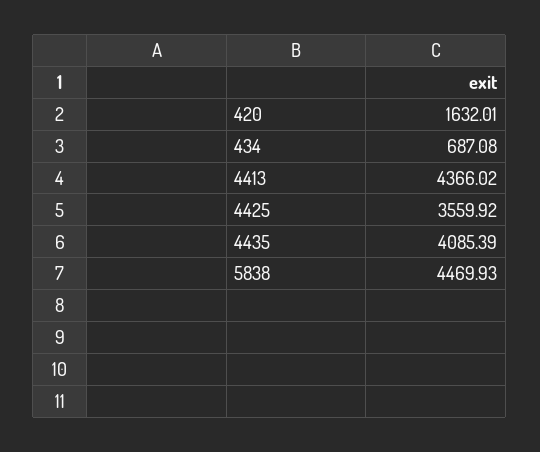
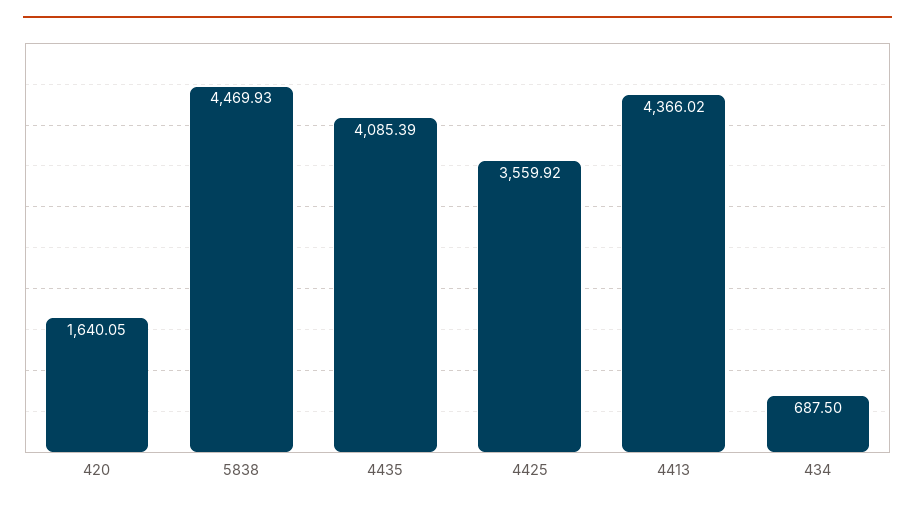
  {
-   "420": 1632.01,
+   "420": 1640.05,
-   "434": 687.08,
+   "434": 687.5,
    "4413": 4366.02,
    "4425": 3559.92,
    "4435": 4085.39,
    "5838": 4469.93
  }

